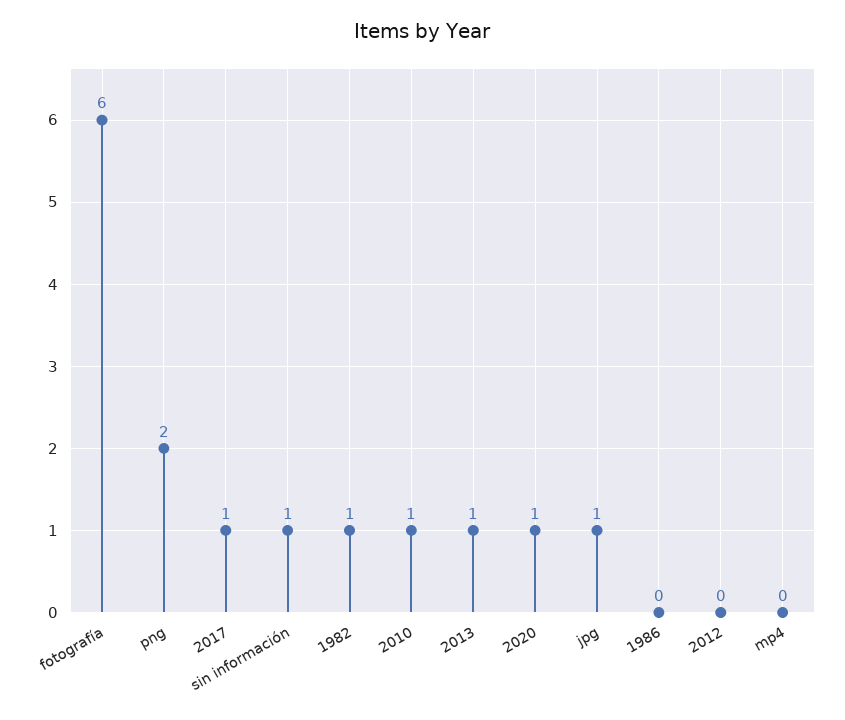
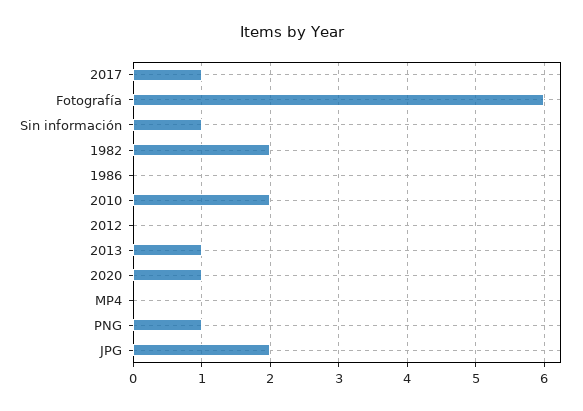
  {
    "fotografía": 6,
-   "png": 2,
+   "png": 1,
    "2017": 1,
    "sin información": 1,
-   "1982": 1,
+   "1982": 2,
-   "2010": 1,
+   "2010": 2,
    "2013": 1,
    "2020": 1,
-   "jpg": 1,
+   "jpg": 2,
    "1986": 0,
    "2012": 0,
    "mp4": 0
  }

